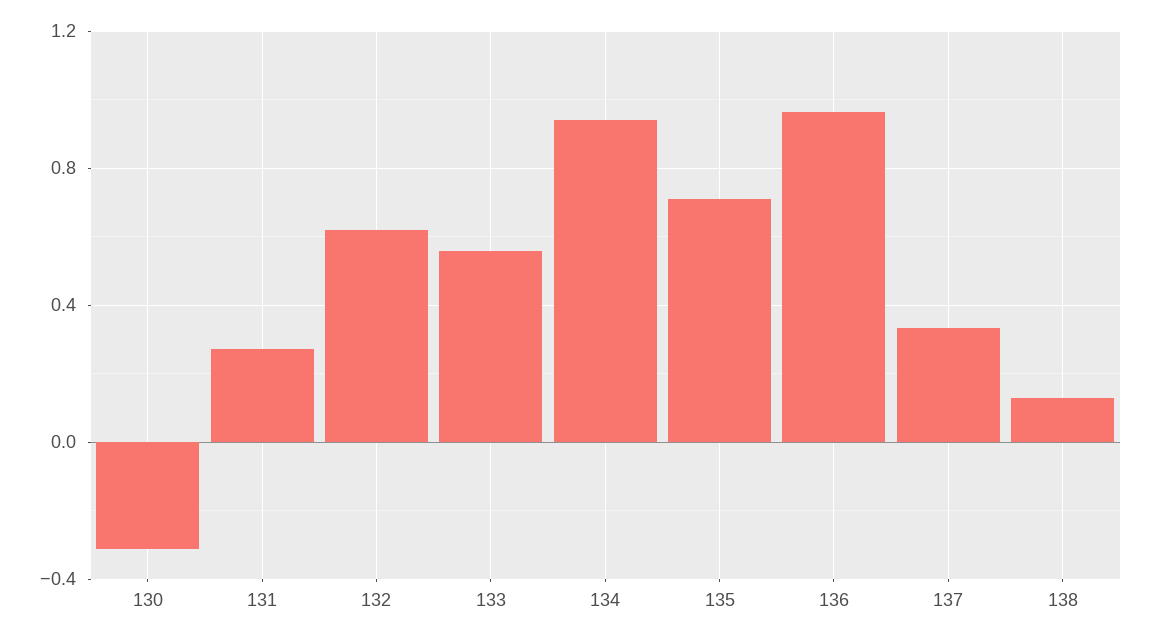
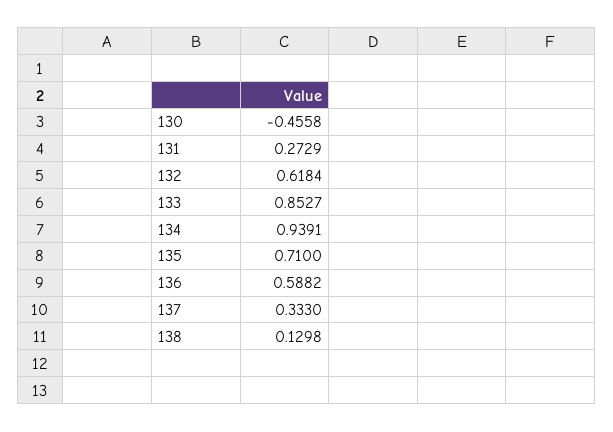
  {
-   "130": -0.3,
+   "130": -0.4558,
    "131": 0.2729,
    "132": 0.6184,
-   "133": 0.55,
+   "133": 0.8527,
    "134": 0.9391,
    "135": 0.71,
-   "136": 0.95,
+   "136": 0.5882,
    "137": 0.333,
    "138": 0.1298
  }

